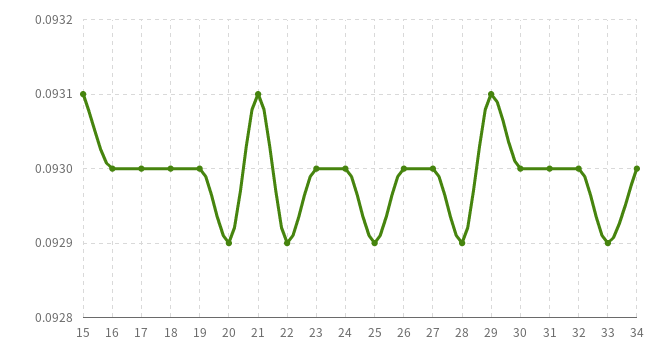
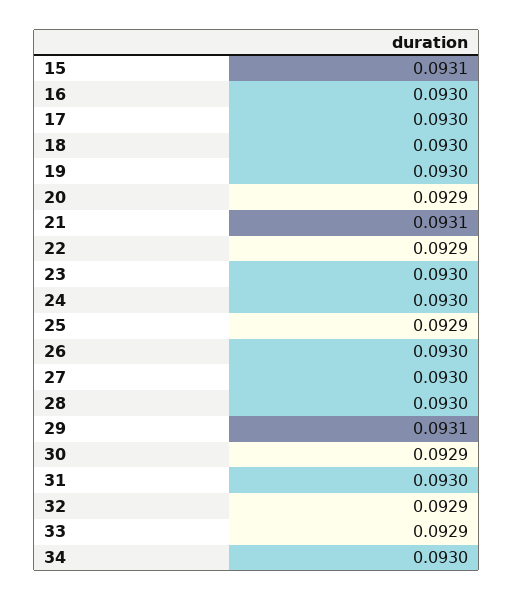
  {
    "15": 0.0931,
    "16": 0.093,
    "17": 0.093,
    "18": 0.093,
    "19": 0.093,
    "20": 0.0929,
    "21": 0.0931,
    "22": 0.0929,
    "23": 0.093,
    "24": 0.093,
    "25": 0.0929,
    "26": 0.093,
    "27": 0.093,
-   "28": 0.0929,
+   "28": 0.093,
    "29": 0.0931,
-   "30": 0.093,
+   "30": 0.0929,
    "31": 0.093,
-   "32": 0.093,
+   "32": 0.0929,
    "33": 0.0929,
    "34": 0.093
  }

